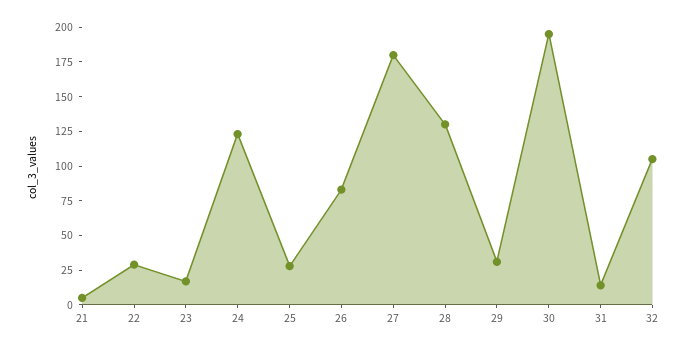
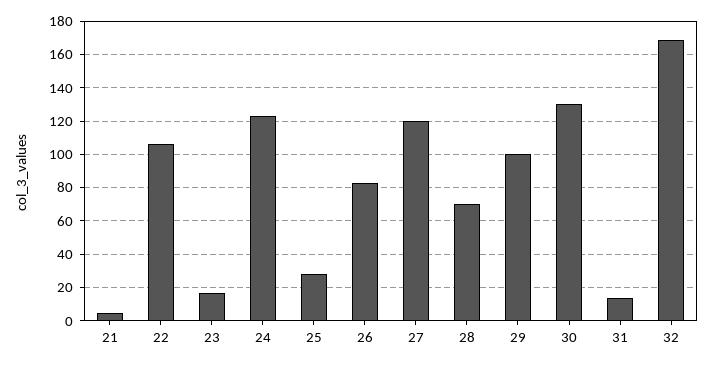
  {
    "21": 5,
-   "22": 25,
+   "22": 105,
    "23": 15,
    "24": 125,
    "25": 30,
    "26": 85,
-   "27": 175,
+   "27": 120,
-   "28": 125,
+   "28": 70,
-   "29": 25,
+   "29": 100,
-   "30": 200,
+   "30": 130,
    "31": 15,
-   "32": 100
+   "32": 170
  }

